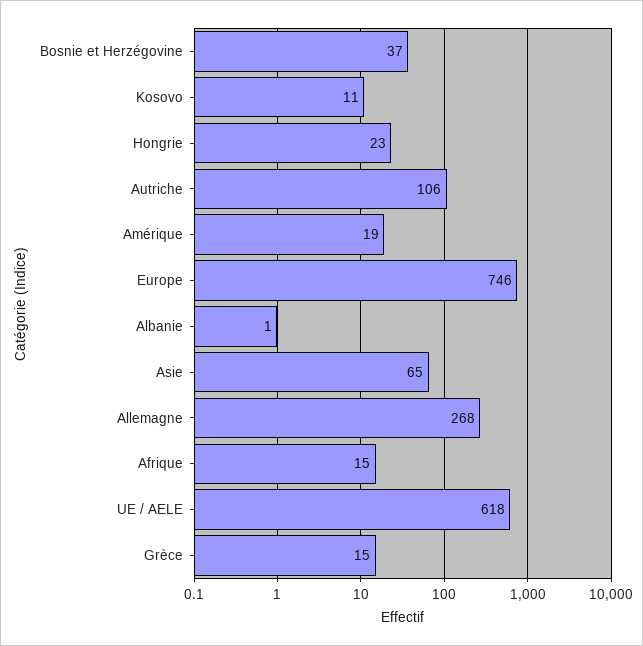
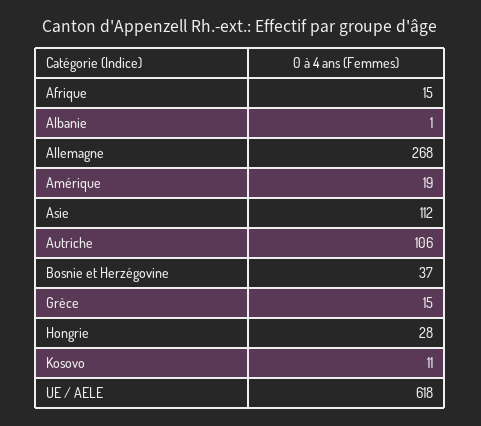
  {
    "Bosnie et Herzégovine": 37,
    "Kosovo": 11,
-   "Hongrie": 23,
+   "Hongrie": 28,
    "Autriche": 106,
    "Amérique": 19,
-   "Europe": 746,
    "Albanie": 1,
-   "Asie": 65,
+   "Asie": 112,
    "Allemagne": 268,
    "Afrique": 15,
    "UE / AELE": 618,
    "Grèce": 15
  }

